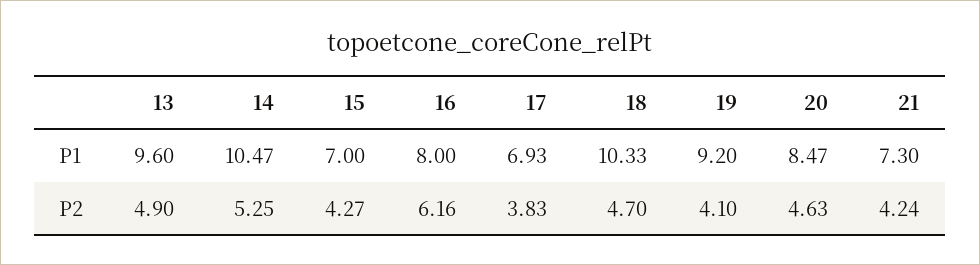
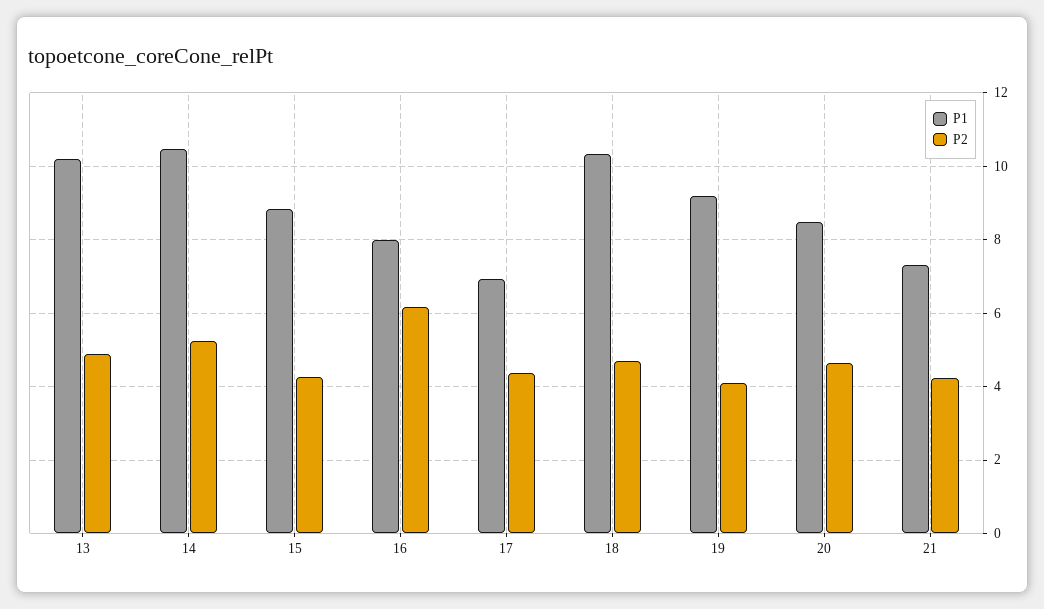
  {
    "P1": {
-     "13": 9.6,
+     "13": 10.2,
      "14": 10.47,
-     "15": 7,
+     "15": 8.8,
      "16": 8,
      "17": 6.93,
      "18": 10.33,
      "19": 9.2,
      "20": 8.47,
      "21": 7.3
    },
    "P2": {
      "13": 4.9,
      "14": 5.25,
      "15": 4.27,
      "16": 6.16,
-     "17": 3.83,
+     "17": 4.4,
      "18": 4.7,
      "19": 4.1,
      "20": 4.63,
      "21": 4.24
    }
  }

